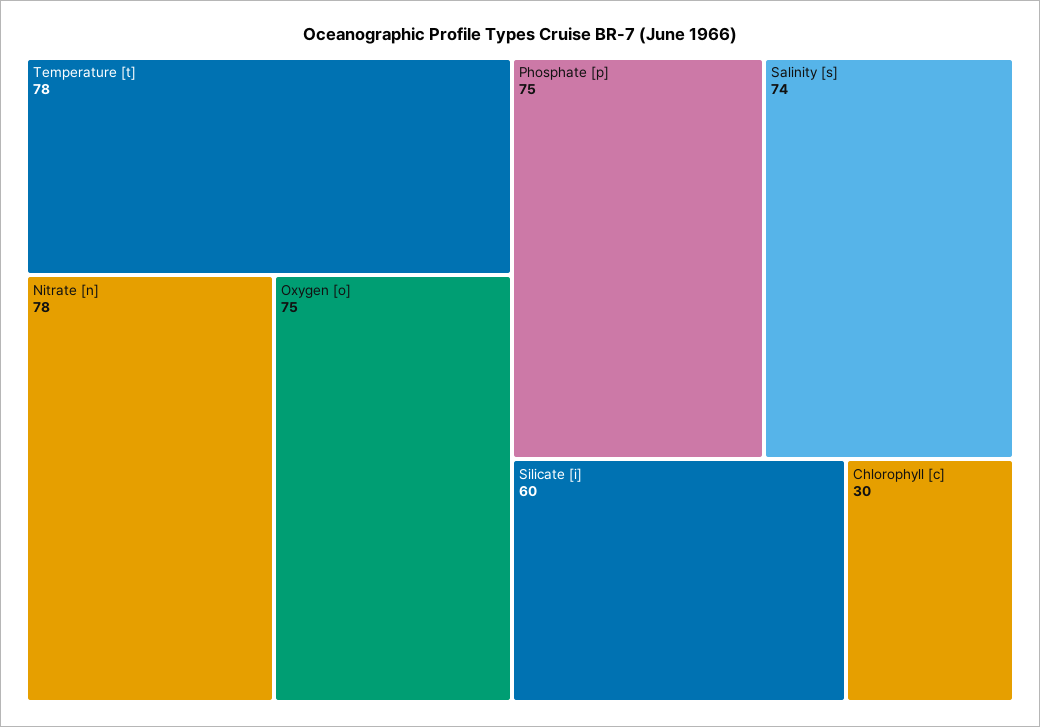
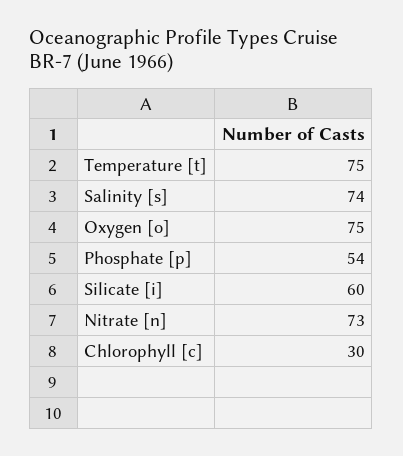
  {
-   "Temperature [t]": 78,
+   "Temperature [t]": 75,
-   "Nitrate [n]": 78,
+   "Nitrate [n]": 73,
    "Oxygen [o]": 75,
-   "Phosphate [p]": 75,
+   "Phosphate [p]": 54,
    "Salinity [s]": 74,
    "Silicate [i]": 60,
    "Chlorophyll [c]": 30
  }

